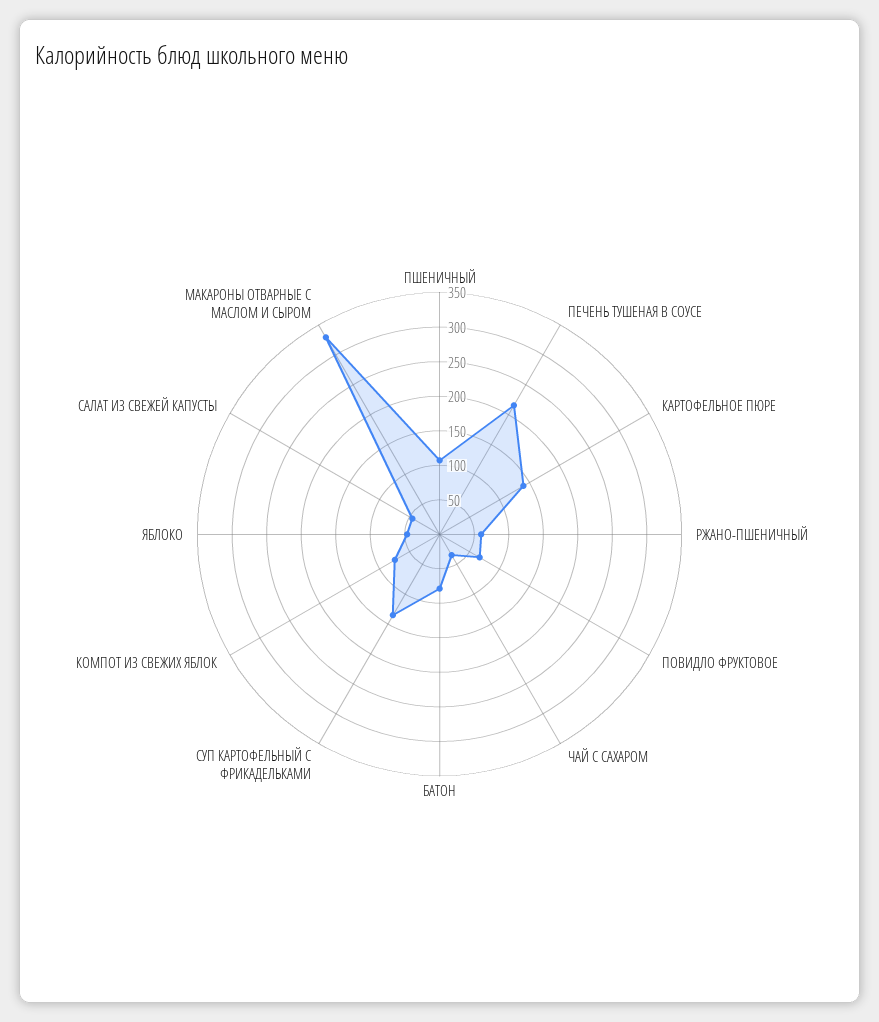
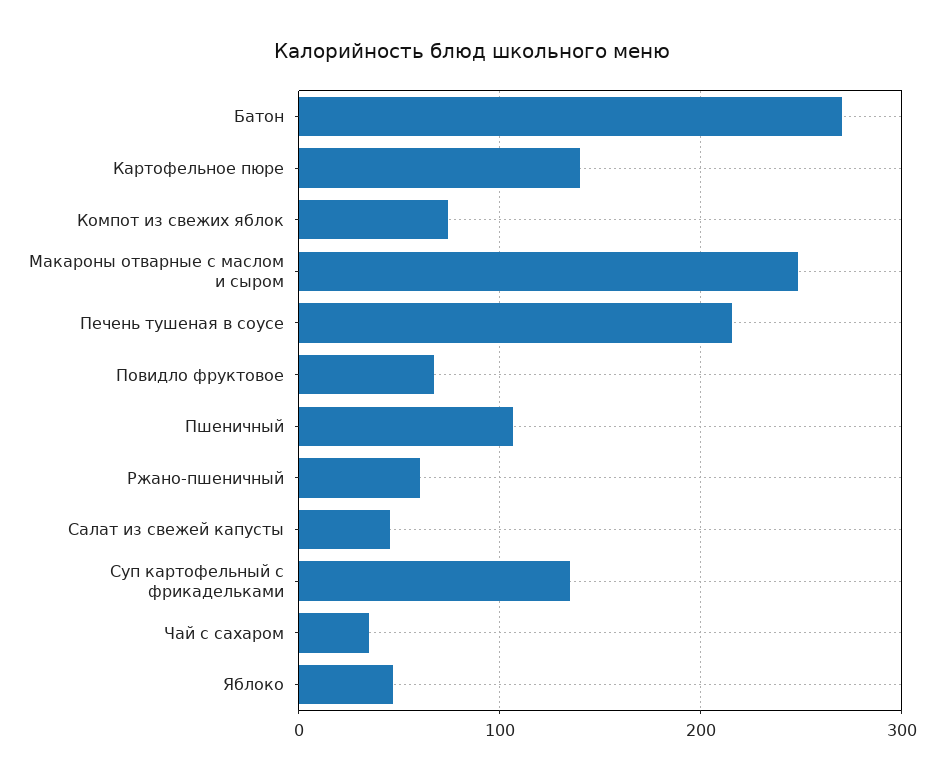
  {
    "ПШЕНИЧНЫЙ": 110,
    "ПЕЧЕНЬ ТУШЕНАЯ В СОУСЕ": 220,
    "КАРТОФЕЛЬНОЕ ПЮРЕ": 140,
    "РЖАНО-ПШЕНИЧНЫЙ": 60,
    "ПОВИДЛО ФРУКТОВОЕ": 70,
    "ЧАЙ С САХАРОМ": 40,
-   "БАТОН": 75,
+   "БАТОН": 270,
    "СУП КАРТОФЕЛЬНЫЙ С ФРИКАДЕЛЬКАМИ": 140,
    "КОМПОТ ИЗ СВЕЖИХ ЯБЛОК": 70,
    "ЯБЛОКО": 50,
    "САЛАТ ИЗ СВЕЖЕЙ КАПУСТЫ": 50,
-   "МАКАРОНЫ ОТВАРНЫЕ С МАСЛОМ И СЫРОМ": 325
+   "МАКАРОНЫ ОТВАРНЫЕ С МАСЛОМ И СЫРОМ": 250
  }

